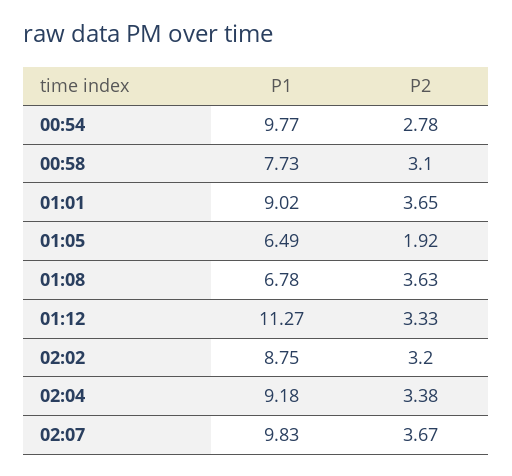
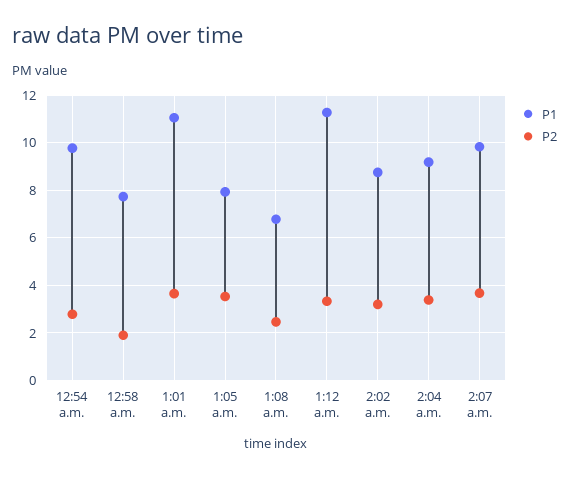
  {
    "P1": {
      "00:54": 9.77,
      "00:58": 7.73,
-     "01:01": 9.02,
+     "01:01": 11,
-     "01:05": 6.49,
+     "01:05": 8,
      "01:08": 6.78,
      "01:12": 11.27,
      "02:02": 8.75,
      "02:04": 9.18,
      "02:07": 9.83
    },
    "P2": {
      "00:54": 2.78,
-     "00:58": 3.1,
+     "00:58": 2,
      "01:01": 3.65,
-     "01:05": 1.92,
+     "01:05": 3.5,
-     "01:08": 3.63,
+     "01:08": 2.5,
      "01:12": 3.33,
      "02:02": 3.2,
      "02:04": 3.38,
      "02:07": 3.67
    }
  }

